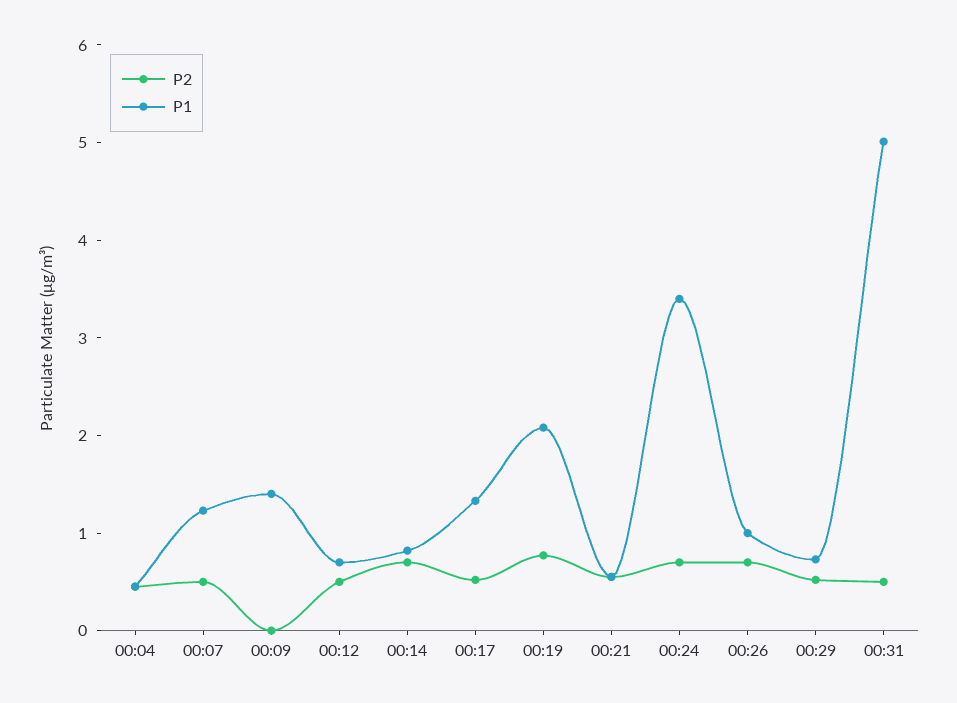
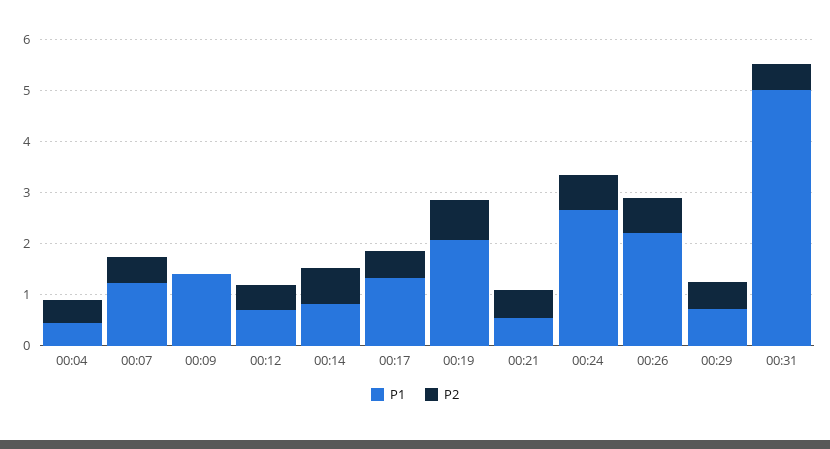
  {
    "P2": {
      "00:04": 0.4,
      "00:07": 0.6,
      "00:09": 0,
      "00:12": 0.6,
      "00:14": 0.8,
      "00:17": 0.6,
      "00:19": 0.8,
      "00:21": 0.6,
      "00:24": 0.8,
      "00:26": 0.8,
      "00:29": 0.6,
      "00:31": 0.6
    },
    "P1": {
      "00:04": 0.4,
      "00:07": 1.2,
      "00:09": 1.4,
      "00:12": 0.8,
      "00:14": 0.8,
      "00:17": 1.4,
      "00:19": 2,
      "00:21": 0.6,
-     "00:24": 3.4,
+     "00:24": 2.6,
-     "00:26": 1,
+     "00:26": 2.2,
      "00:29": 0.8,
      "00:31": 5
    }
  }

